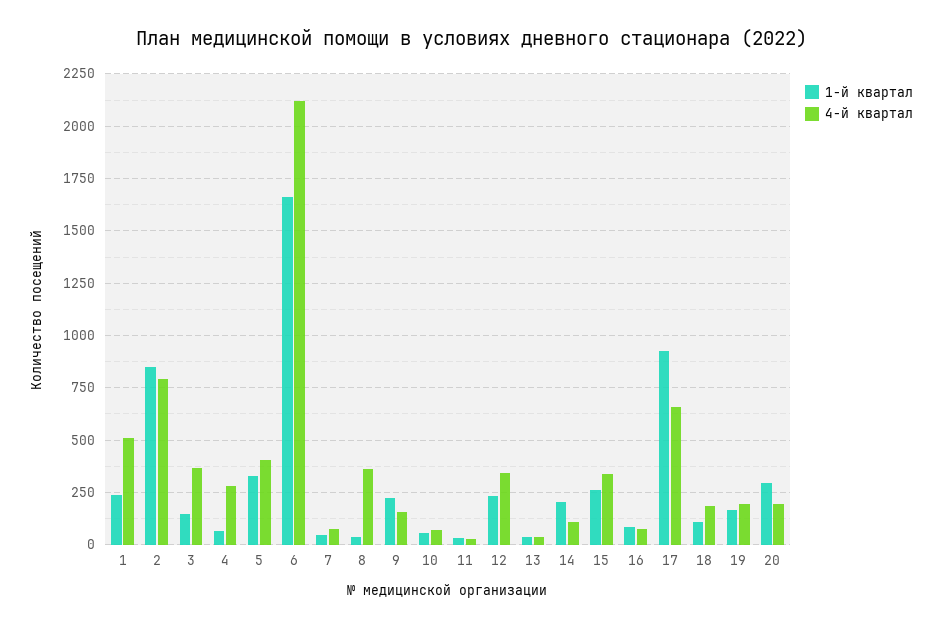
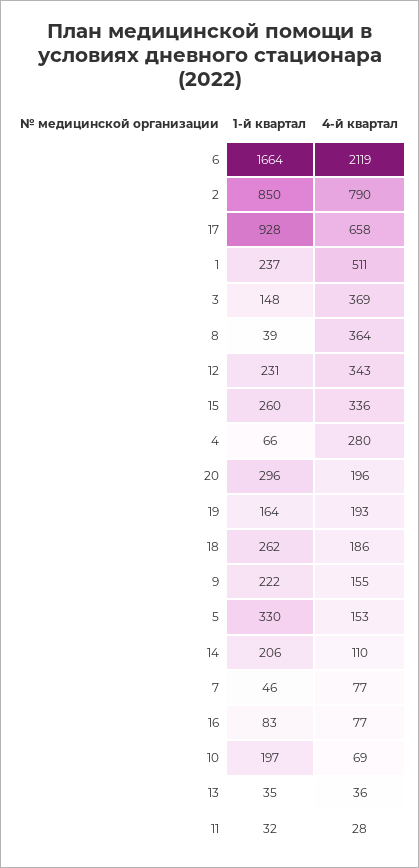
  {
    "1-й квартал": {
      "1": 237,
      "2": 850,
      "3": 148,
      "4": 66,
      "5": 330,
      "6": 1664,
      "7": 46,
      "8": 39,
      "9": 222,
-     "10": 50,
+     "10": 197,
      "11": 32,
      "12": 231,
      "13": 35,
      "14": 206,
      "15": 260,
      "16": 83,
      "17": 928,
-     "18": 100,
+     "18": 262,
      "19": 164,
      "20": 296
    },
    "4-й квартал": {
      "1": 511,
      "2": 790,
      "3": 369,
      "4": 280,
-     "5": 400,
+     "5": 153,
      "6": 2119,
      "7": 77,
      "8": 364,
      "9": 155,
      "10": 69,
      "11": 28,
      "12": 343,
      "13": 36,
      "14": 110,
      "15": 336,
      "16": 77,
      "17": 658,
      "18": 186,
      "19": 193,
      "20": 196
    }
  }

